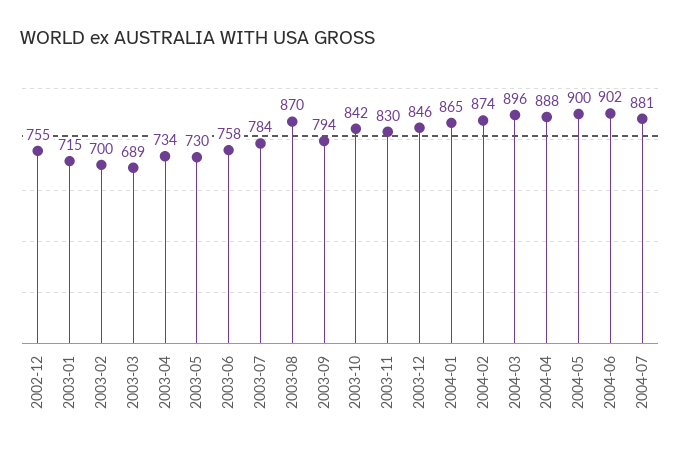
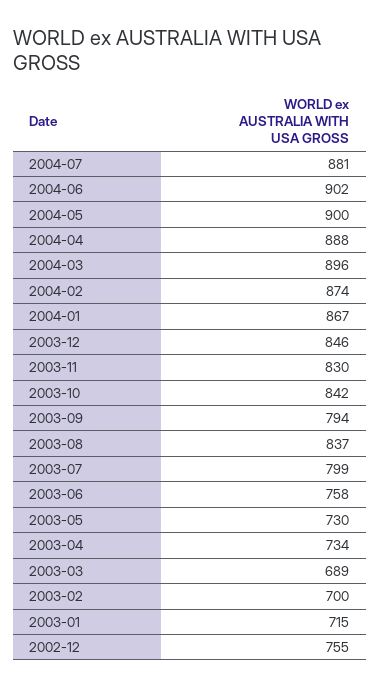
  {
    "2002-12": 755,
    "2003-01": 715,
    "2003-02": 700,
    "2003-03": 689,
    "2003-04": 734,
    "2003-05": 730,
    "2003-06": 758,
-   "2003-07": 784,
+   "2003-07": 799,
-   "2003-08": 870,
+   "2003-08": 837,
    "2003-09": 794,
    "2003-10": 842,
    "2003-11": 830,
    "2003-12": 846,
-   "2004-01": 865,
+   "2004-01": 867,
    "2004-02": 874,
    "2004-03": 896,
    "2004-04": 888,
    "2004-05": 900,
    "2004-06": 902,
    "2004-07": 881
  }

